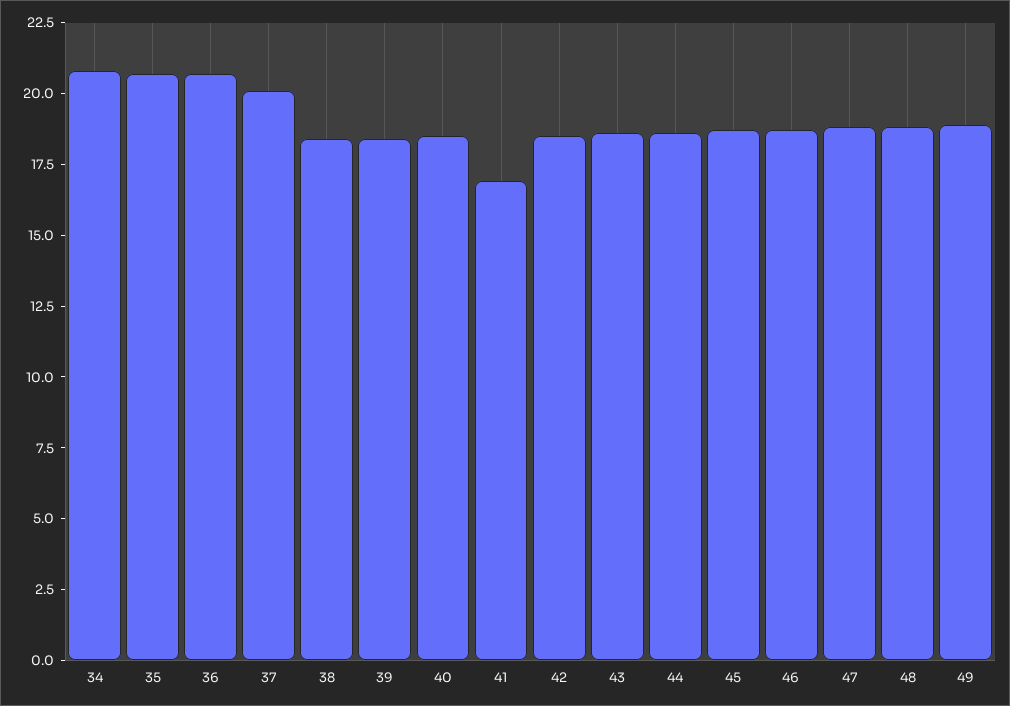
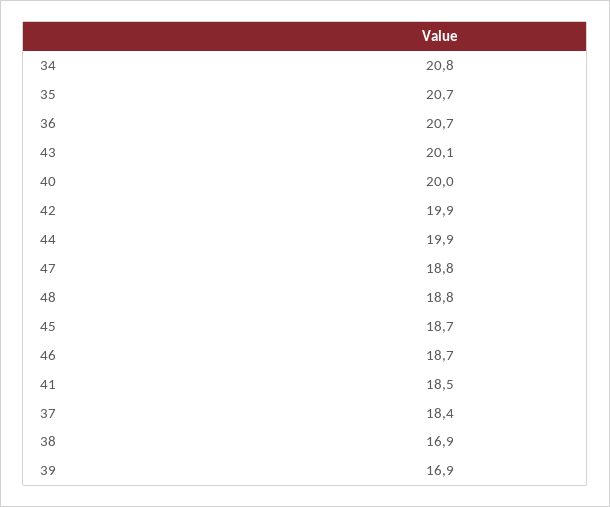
  {
    "34": 20.8,
    "35": 20.7,
    "36": 20.7,
-   "37": 20,
+   "37": 18.4,
-   "38": 18.5,
+   "38": 16.9,
-   "39": 18.5,
+   "39": 16.9,
-   "40": 18.5,
+   "40": 20,
-   "41": 17,
+   "41": 18.5,
-   "42": 18.5,
+   "42": 19.9,
-   "43": 18.5,
+   "43": 20.1,
-   "44": 18.5,
+   "44": 19.9,
    "45": 18.7,
    "46": 18.7,
    "47": 18.8,
-   "48": 18.8,
+   "48": 18.8
-   "49": 19
  }

